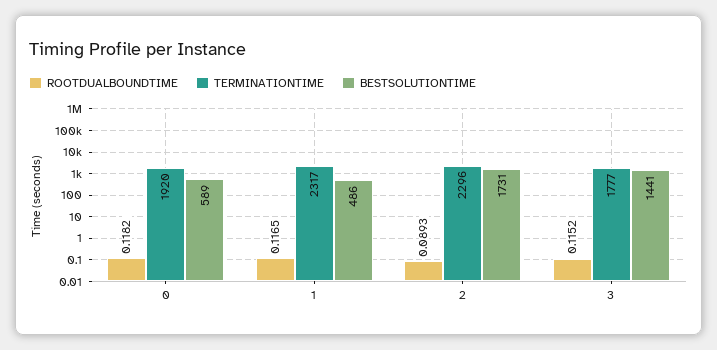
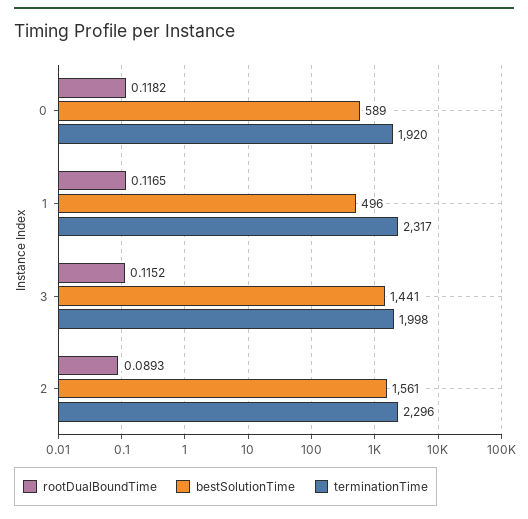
  {
    "ROOTDUALBOUNDTIME": {
      "0": 0.1182,
      "1": 0.1165,
      "2": 0.0893,
      "3": 0.1152
    },
    "TERMINATIONTIME": {
      "0": 1920,
      "1": 2317,
      "2": 2296,
-     "3": 1777
+     "3": 1998
    },
    "BESTSOLUTIONTIME": {
      "0": 589,
-     "1": 486,
+     "1": 496,
-     "2": 1731,
+     "2": 1561,
      "3": 1441
    }
  }

